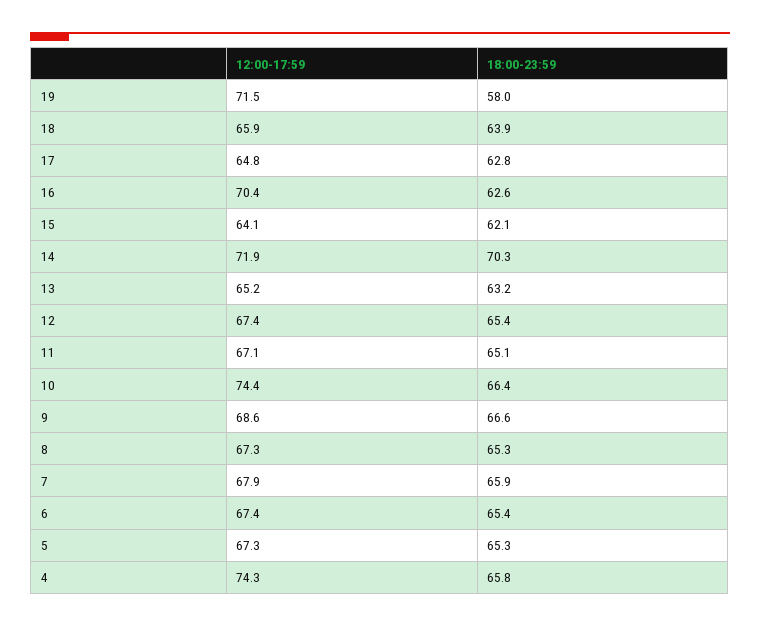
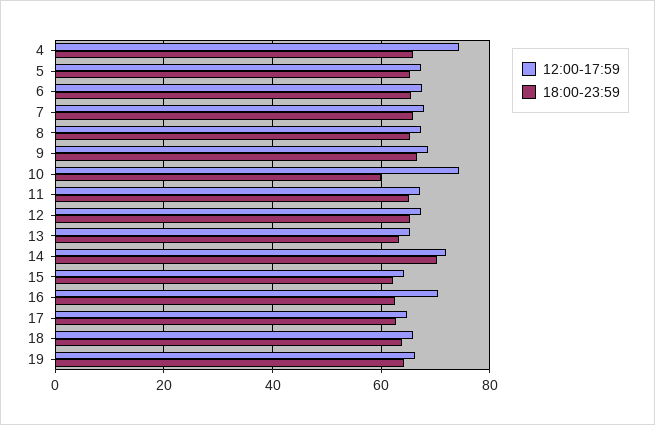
  {
    "12:00-17:59": {
-     "19": 71.5,
+     "19": 66,
      "18": 65.9,
      "17": 64.8,
      "16": 70.4,
      "15": 64.1,
      "14": 71.9,
      "13": 65.2,
      "12": 67.4,
      "11": 67.1,
      "10": 74.4,
      "9": 68.6,
      "8": 67.3,
      "7": 67.9,
      "6": 67.4,
      "5": 67.3,
      "4": 74.3
    },
    "18:00-23:59": {
-     "19": 58,
+     "19": 64,
      "18": 63.9,
      "17": 62.8,
      "16": 62.6,
      "15": 62.1,
      "14": 70.3,
      "13": 63.2,
      "12": 65.4,
      "11": 65.1,
-     "10": 66.4,
+     "10": 60,
      "9": 66.6,
      "8": 65.3,
      "7": 65.9,
      "6": 65.4,
      "5": 65.3,
      "4": 65.8
    }
  }

